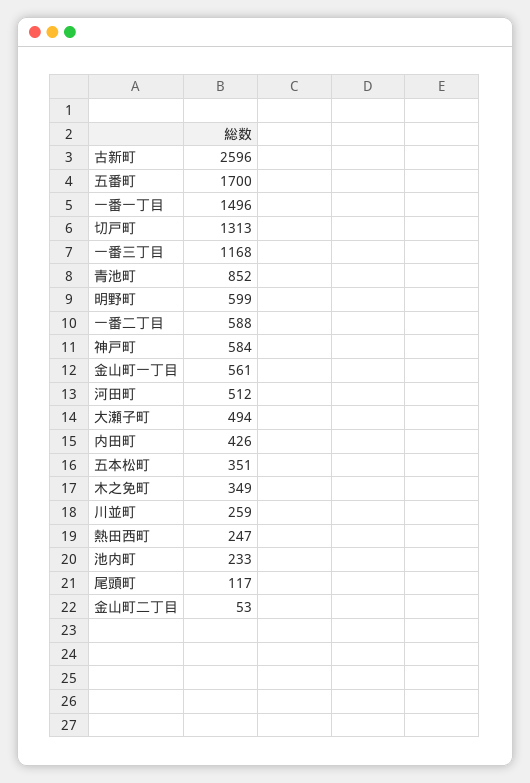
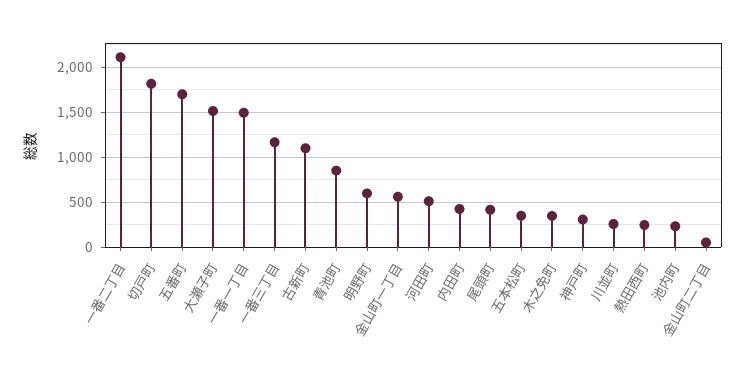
  {
-   "古新町": 2596,
+   "古新町": 1100,
    "五番町": 1700,
    "一番一丁目": 1496,
-   "切戸町": 1313,
+   "切戸町": 1800,
    "一番三丁目": 1168,
    "青池町": 852,
    "明野町": 599,
-   "一番二丁目": 588,
+   "一番二丁目": 2100,
-   "神戸町": 584,
+   "神戸町": 300,
    "金山町一丁目": 561,
    "河田町": 512,
-   "大瀬子町": 494,
+   "大瀬子町": 1500,
    "内田町": 426,
    "五本松町": 351,
    "木之免町": 349,
    "川並町": 259,
    "熱田西町": 247,
    "池内町": 233,
-   "尾頭町": 117,
+   "尾頭町": 400,
    "金山町二丁目": 53
  }

